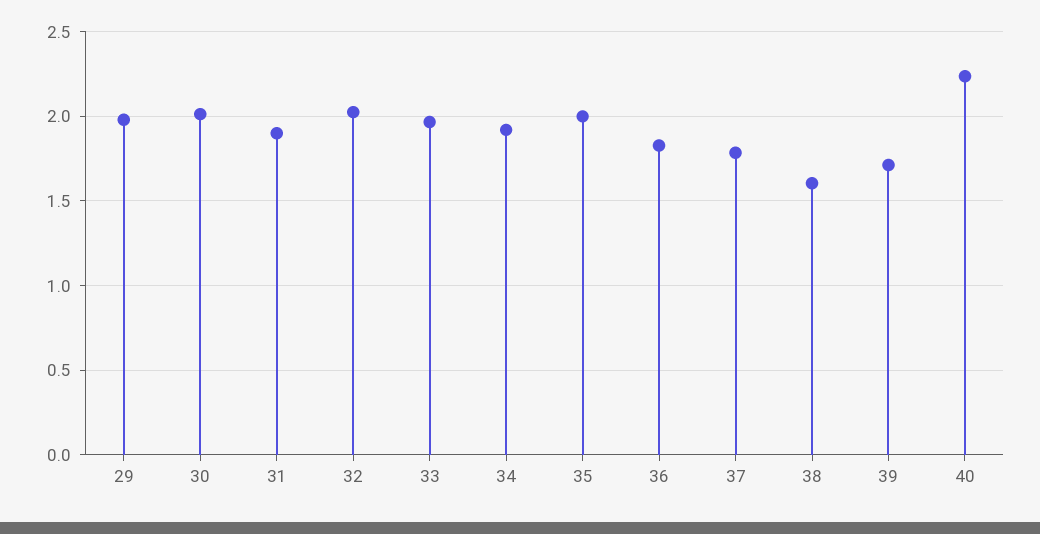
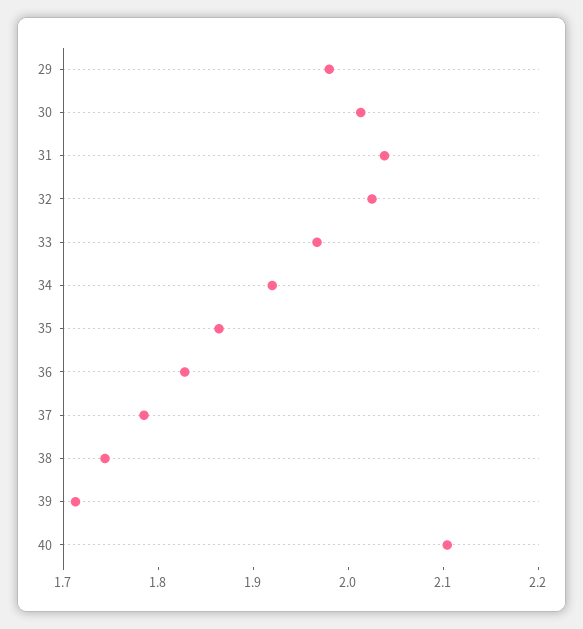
  {
    "29": 1.98,
    "30": 2.02,
-   "31": 1.9,
+   "31": 2.04,
    "32": 2.02,
    "33": 1.96,
    "34": 1.92,
-   "35": 2,
+   "35": 1.86,
    "36": 1.82,
    "37": 1.78,
-   "38": 1.6,
+   "38": 1.74,
    "39": 1.72,
-   "40": 2.25
+   "40": 2.1
  }

